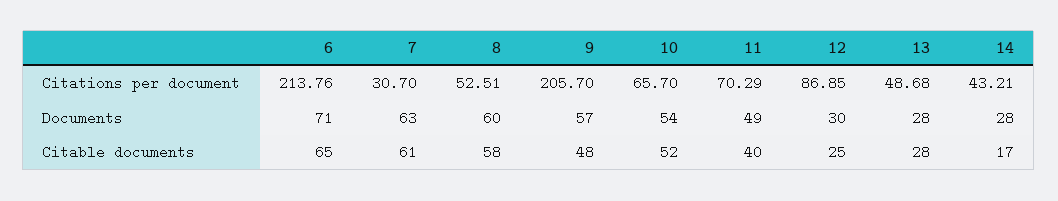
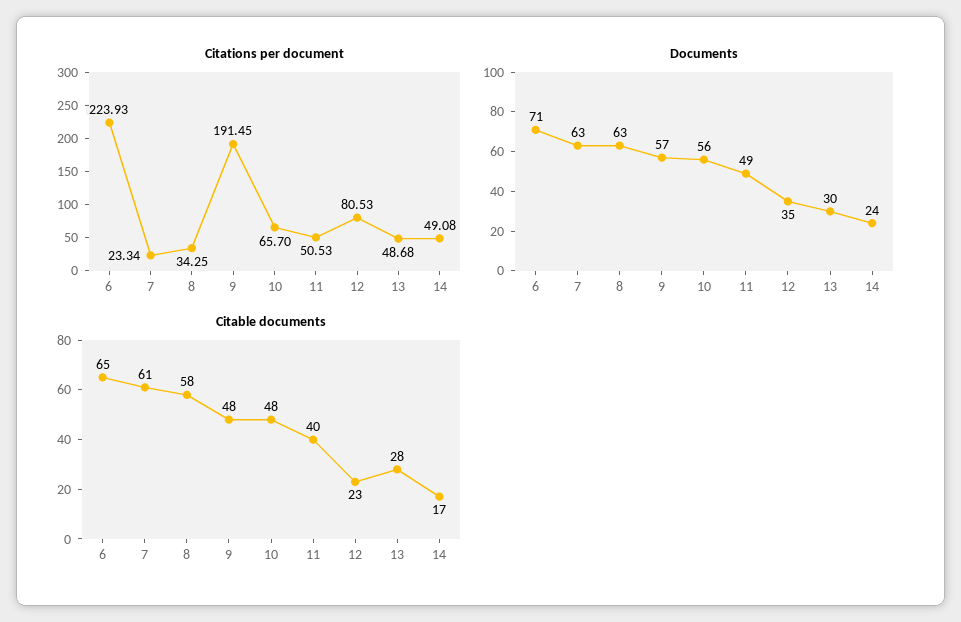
  {
    "Citations per document": {
-     "6": 213.76,
+     "6": 223.93,
-     "7": 30.7,
+     "7": 23.34,
-     "8": 52.51,
+     "8": 34.25,
-     "9": 205.7,
+     "9": 191.45,
      "10": 65.7,
-     "11": 70.29,
+     "11": 50.53,
-     "12": 86.85,
+     "12": 80.53,
      "13": 48.68,
-     "14": 43.21
+     "14": 49.08
    },
    "Documents": {
      "6": 71,
      "7": 63,
-     "8": 60,
+     "8": 63,
      "9": 57,
-     "10": 54,
+     "10": 56,
      "11": 49,
-     "12": 30,
+     "12": 35,
-     "13": 28,
+     "13": 30,
-     "14": 28
+     "14": 24
    },
    "Citable documents": {
      "6": 65,
      "7": 61,
      "8": 58,
      "9": 48,
-     "10": 52,
+     "10": 48,
      "11": 40,
-     "12": 25,
+     "12": 23,
      "13": 28,
      "14": 17
    }
  }

